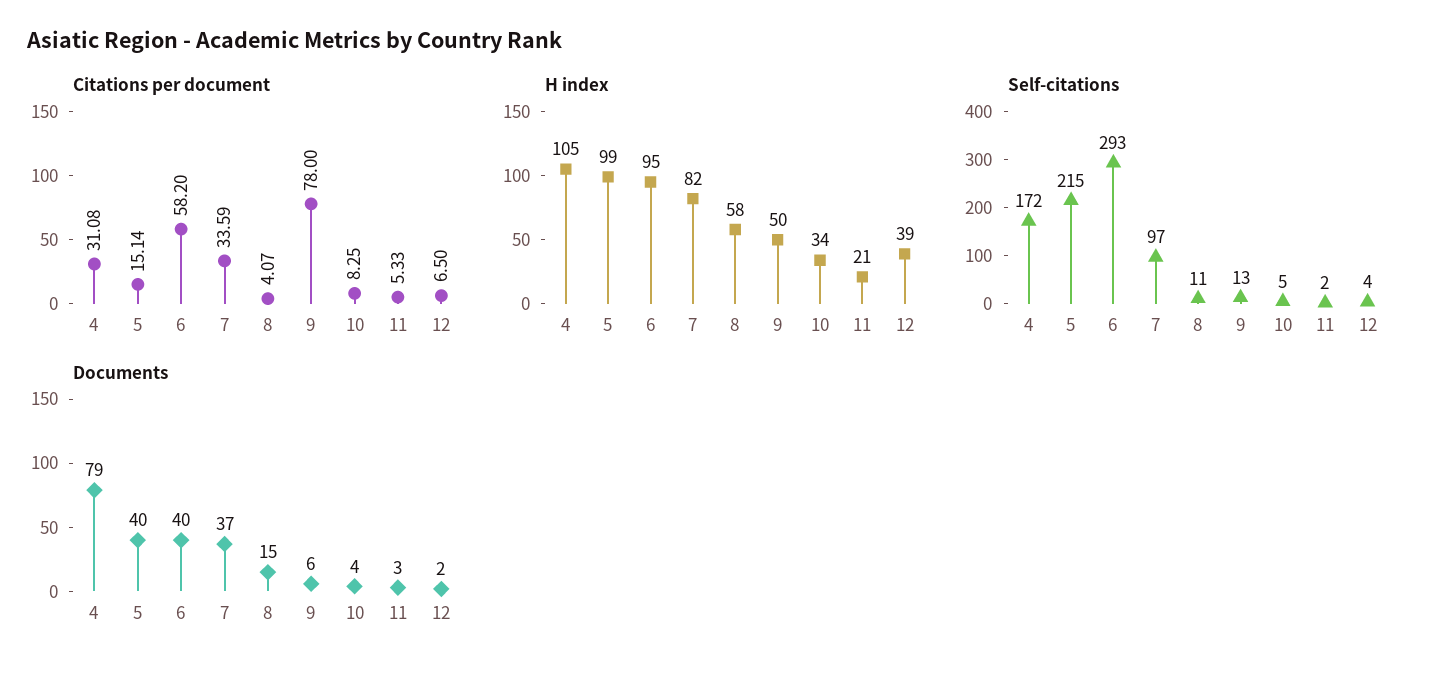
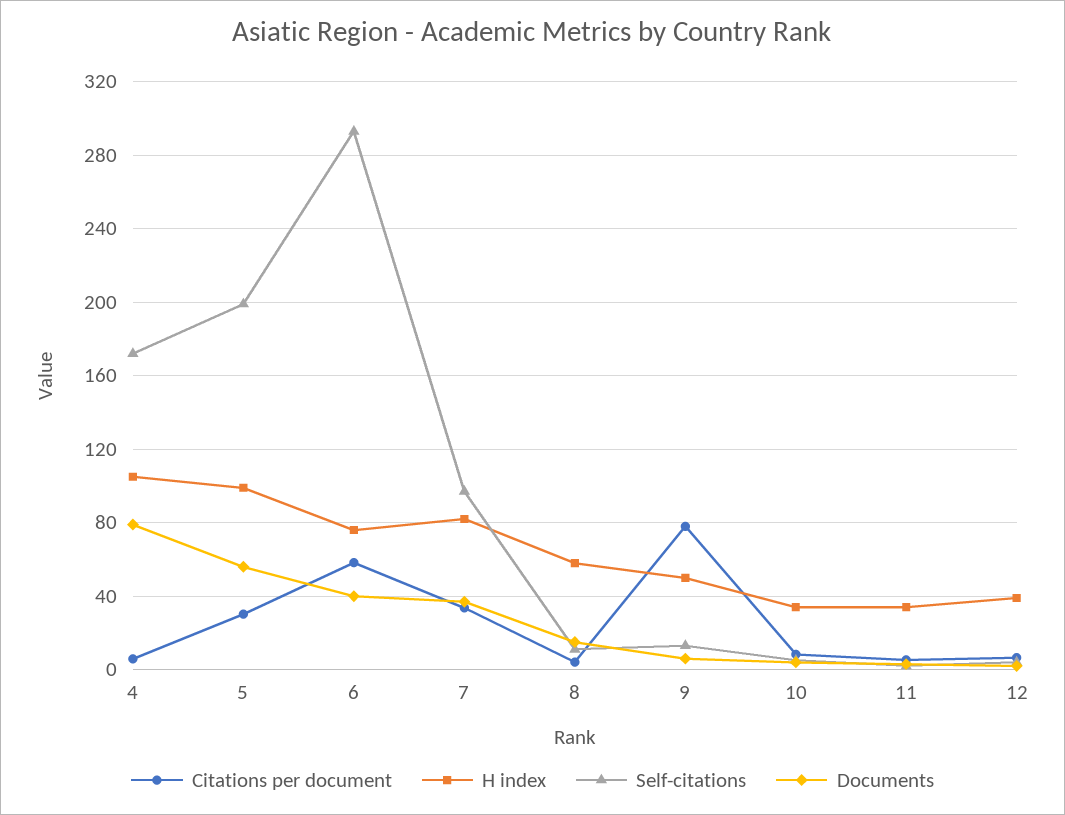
  {
    "Citations per document": {
-     "4": 31.08,
+     "4": 5,
-     "5": 15.14,
+     "5": 30,
      "6": 58.2,
      "7": 33.59,
      "8": 4.07,
      "9": 78,
      "10": 8.25,
      "11": 5.33,
      "12": 6.5
    },
    "H index": {
      "4": 105,
      "5": 99,
-     "6": 95,
+     "6": 75,
      "7": 82,
      "8": 58,
      "9": 50,
      "10": 34,
-     "11": 21,
+     "11": 35,
      "12": 39
    },
    "Self-citations": {
      "4": 172,
-     "5": 215,
+     "5": 200,
      "6": 293,
      "7": 97,
      "8": 11,
      "9": 13,
      "10": 5,
      "11": 2,
      "12": 4
    },
    "Documents": {
      "4": 79,
-     "5": 40,
+     "5": 55,
      "6": 40,
      "7": 37,
      "8": 15,
      "9": 6,
      "10": 4,
      "11": 3,
      "12": 2
    }
  }

